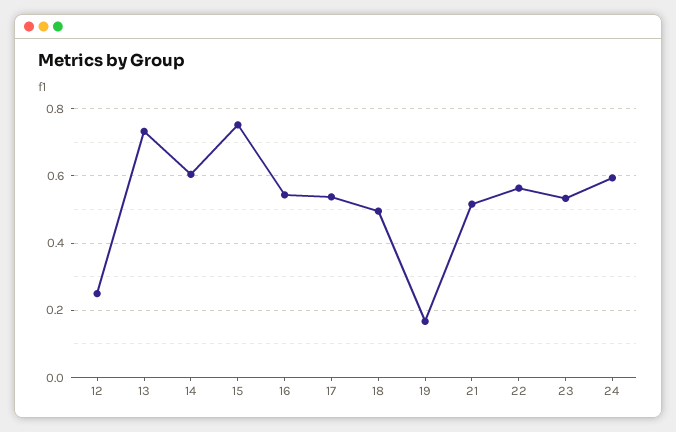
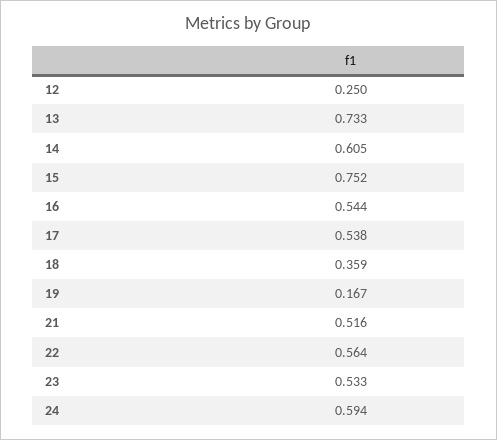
  {
    "12": 0.25,
    "13": 0.733,
    "14": 0.605,
    "15": 0.752,
    "16": 0.544,
    "17": 0.538,
-   "18": 0.5,
+   "18": 0.359,
    "19": 0.167,
    "21": 0.516,
    "22": 0.564,
    "23": 0.533,
    "24": 0.594
  }

